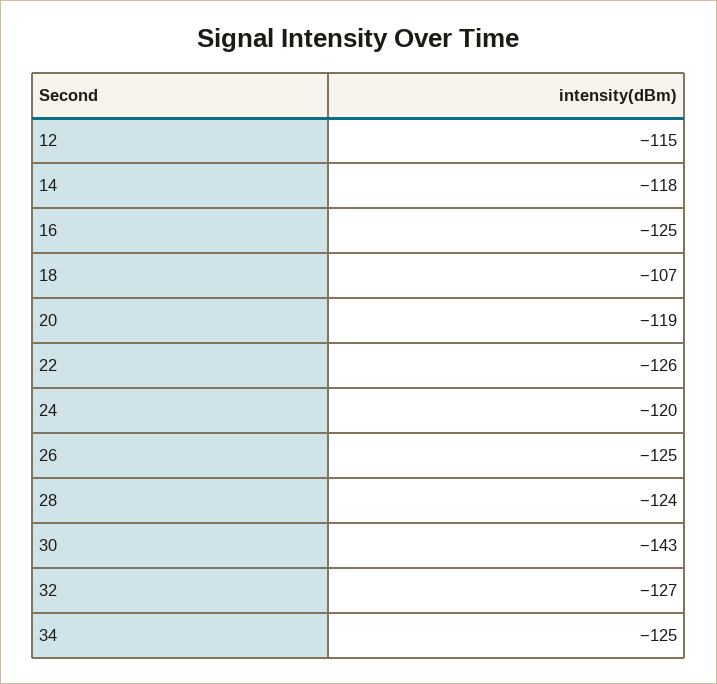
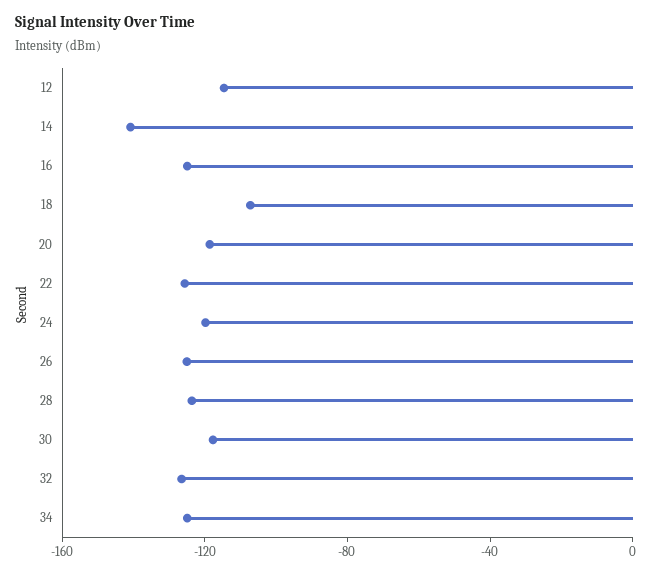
  {
    "12": -115,
-   "14": -118,
+   "14": -140,
    "16": -125,
    "18": -107,
    "20": -119,
    "22": -126,
    "24": -120,
    "26": -125,
    "28": -124,
-   "30": -143,
+   "30": -120,
    "32": -127,
    "34": -125
  }

